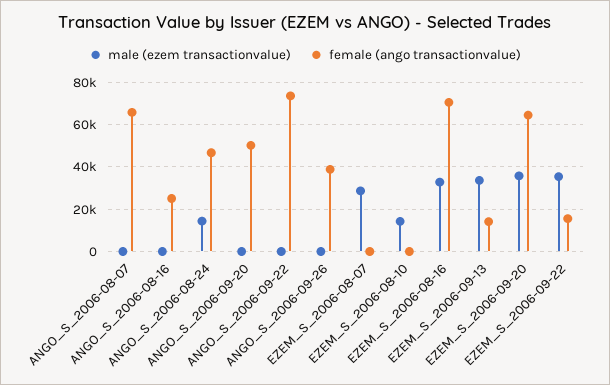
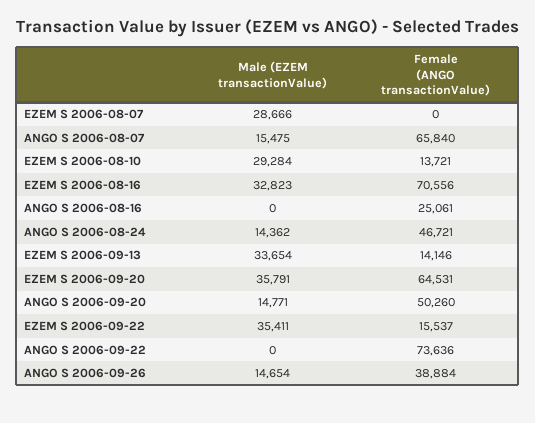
  {
    "male (ezem transactionvalue)": {
-     "ANGO_S_2006-08-07": 0,
+     "ANGO_S_2006-08-07": 15475,
      "ANGO_S_2006-08-16": 0,
      "ANGO_S_2006-08-24": 14362,
-     "ANGO_S_2006-09-20": 0,
+     "ANGO_S_2006-09-20": 14771,
      "ANGO_S_2006-09-22": 0,
-     "ANGO_S_2006-09-26": 0,
+     "ANGO_S_2006-09-26": 14654,
      "EZEM_S_2006-08-07": 28666,
-     "EZEM_S_2006-08-10": 15000,
+     "EZEM_S_2006-08-10": 29284,
      "EZEM_S_2006-08-16": 32823,
      "EZEM_S_2006-09-13": 33654,
      "EZEM_S_2006-09-20": 35791,
      "EZEM_S_2006-09-22": 35411
    },
    "female (ango transactionvalue)": {
      "ANGO_S_2006-08-07": 65840,
      "ANGO_S_2006-08-16": 25061,
      "ANGO_S_2006-08-24": 46721,
      "ANGO_S_2006-09-20": 50260,
      "ANGO_S_2006-09-22": 73636,
      "ANGO_S_2006-09-26": 38884,
      "EZEM_S_2006-08-07": 0,
-     "EZEM_S_2006-08-10": 0,
+     "EZEM_S_2006-08-10": 13721,
      "EZEM_S_2006-08-16": 70556,
      "EZEM_S_2006-09-13": 14146,
      "EZEM_S_2006-09-20": 64531,
      "EZEM_S_2006-09-22": 15537
    }
  }

